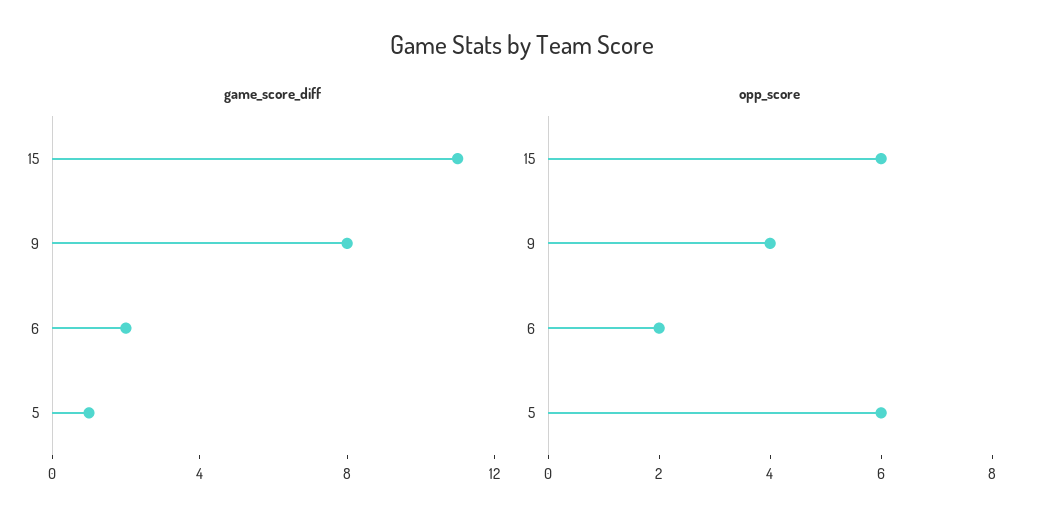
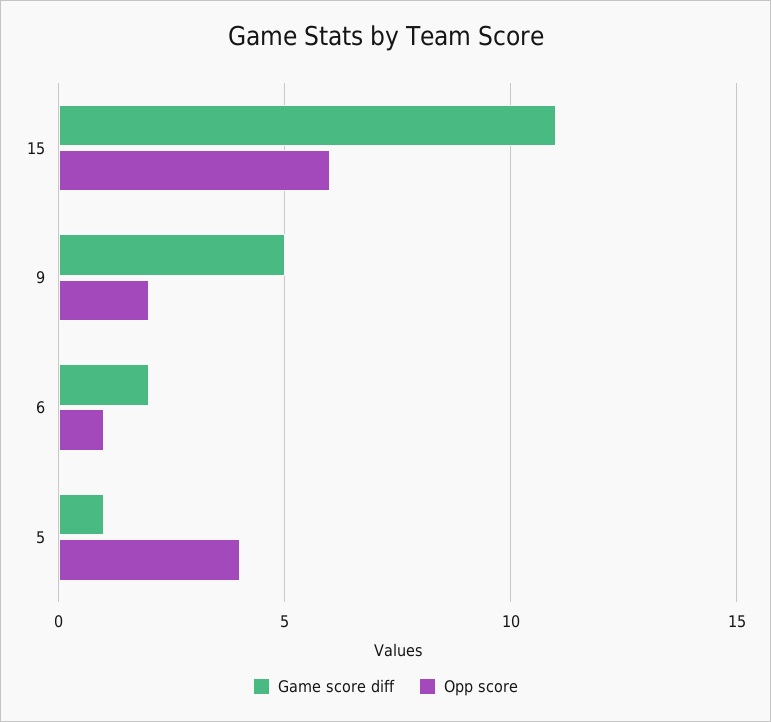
  {
    "game_score_diff": {
      "15": 11,
-     "9": 8,
+     "9": 5,
      "6": 2,
      "5": 1
    },
    "opp_score": {
      "15": 6,
-     "9": 4,
+     "9": 2,
-     "6": 2,
+     "6": 1,
-     "5": 6
+     "5": 4
    }
  }

